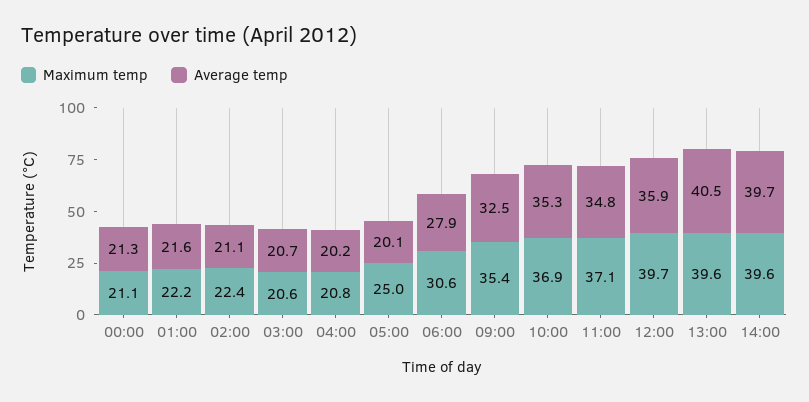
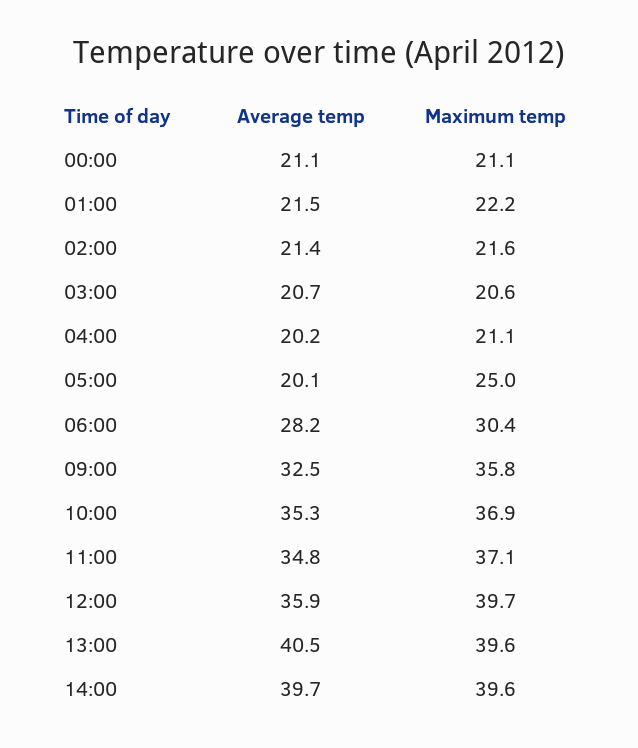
  {
    "Maximum temp": {
      "00:00": 21.1,
      "01:00": 22.2,
-     "02:00": 22.4,
+     "02:00": 21.6,
      "03:00": 20.6,
-     "04:00": 20.8,
+     "04:00": 21.1,
      "05:00": 25,
-     "06:00": 30.6,
+     "06:00": 30.4,
-     "09:00": 35.4,
+     "09:00": 35.8,
      "10:00": 36.9,
      "11:00": 37.1,
      "12:00": 39.7,
      "13:00": 39.6,
      "14:00": 39.6
    },
    "Average temp": {
-     "00:00": 21.3,
+     "00:00": 21.1,
-     "01:00": 21.6,
+     "01:00": 21.5,
-     "02:00": 21.1,
+     "02:00": 21.4,
      "03:00": 20.7,
      "04:00": 20.2,
      "05:00": 20.1,
-     "06:00": 27.9,
+     "06:00": 28.2,
      "09:00": 32.5,
      "10:00": 35.3,
      "11:00": 34.8,
      "12:00": 35.9,
      "13:00": 40.5,
      "14:00": 39.7
    }
  }

